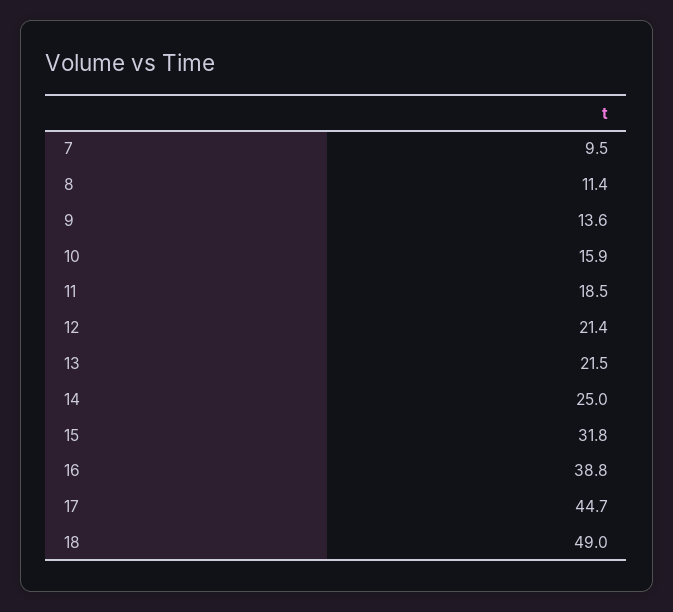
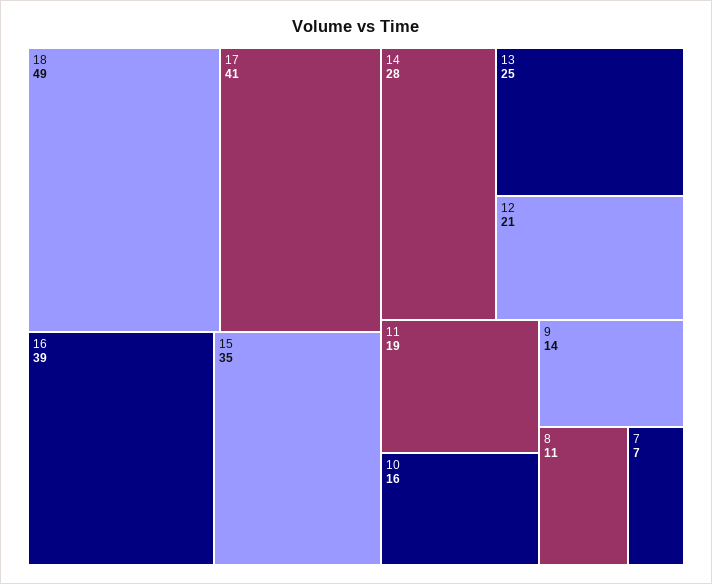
  {
-   "7": 9.5,
+   "7": 7,
    "8": 11.4,
    "9": 13.6,
    "10": 15.9,
    "11": 18.5,
    "12": 21.4,
-   "13": 21.5,
+   "13": 25,
-   "14": 25,
+   "14": 28,
-   "15": 31.8,
+   "15": 35,
    "16": 38.8,
-   "17": 44.7,
+   "17": 41,
    "18": 49
  }

